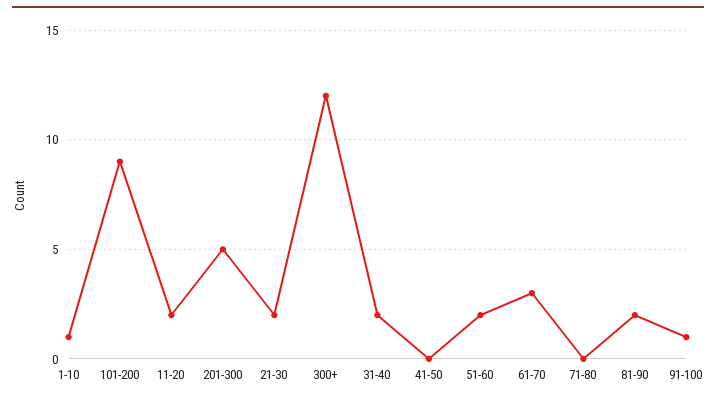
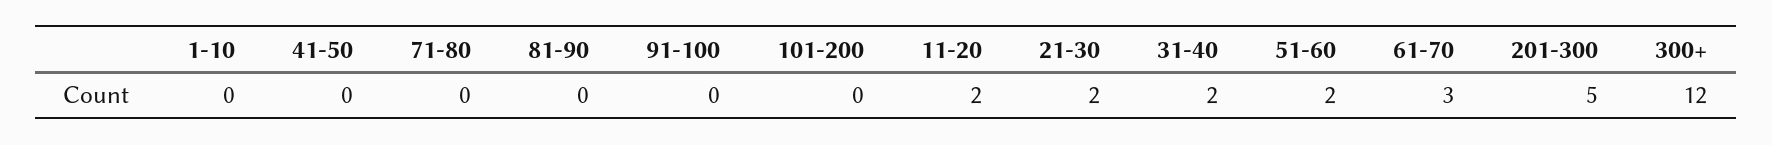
  {
-   "1-10": 1,
+   "1-10": 0,
-   "101-200": 9,
+   "101-200": 0,
    "11-20": 2,
    "201-300": 5,
    "21-30": 2,
    "300+": 12,
    "31-40": 2,
    "41-50": 0,
    "51-60": 2,
    "61-70": 3,
    "71-80": 0,
-   "81-90": 2,
+   "81-90": 0,
-   "91-100": 1
+   "91-100": 0
  }

